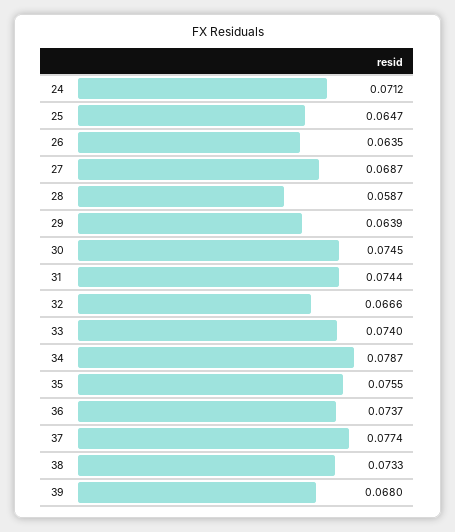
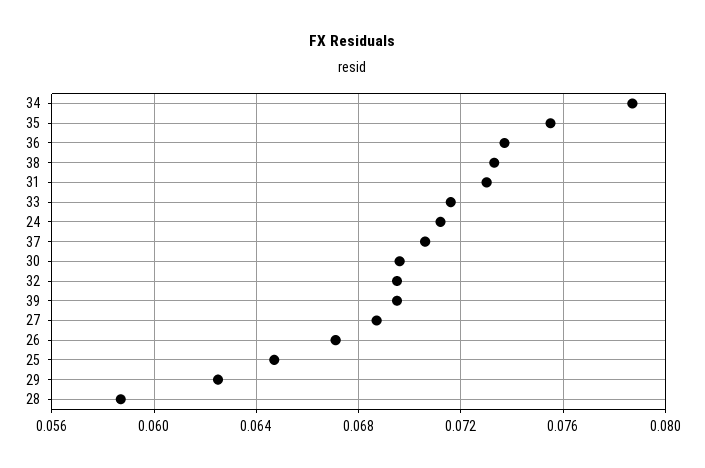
  {
    "24": 0.0712,
    "25": 0.0647,
-   "26": 0.0635,
+   "26": 0.067,
    "27": 0.0687,
    "28": 0.0587,
-   "29": 0.0639,
+   "29": 0.0625,
-   "30": 0.0745,
+   "30": 0.0695,
-   "31": 0.0744,
+   "31": 0.073,
-   "32": 0.0666,
+   "32": 0.0695,
-   "33": 0.074,
+   "33": 0.0715,
    "34": 0.0787,
    "35": 0.0755,
    "36": 0.0737,
-   "37": 0.0774,
+   "37": 0.0705,
    "38": 0.0733,
-   "39": 0.068
+   "39": 0.0695
  }

